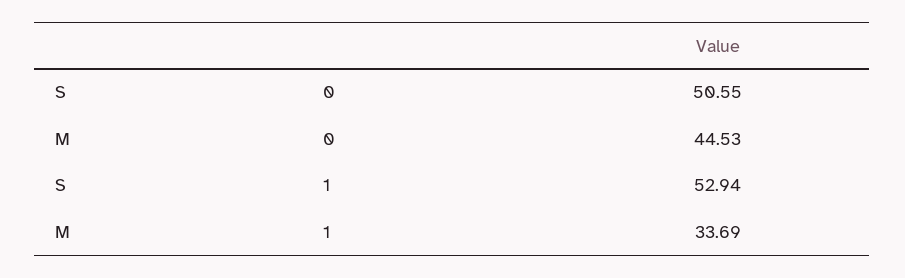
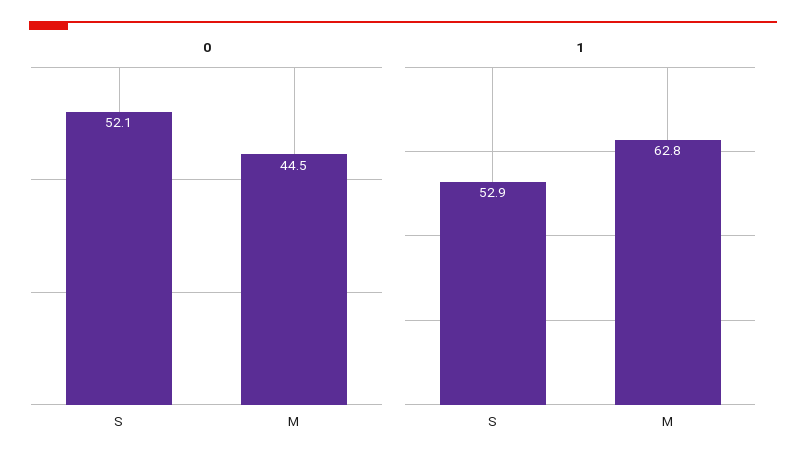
  {
    "0": {
-     "S": 50.55,
+     "S": 52.1,
      "M": 44.53
    },
    "1": {
      "S": 52.94,
-     "M": 33.69
+     "M": 62.8
    }
  }

